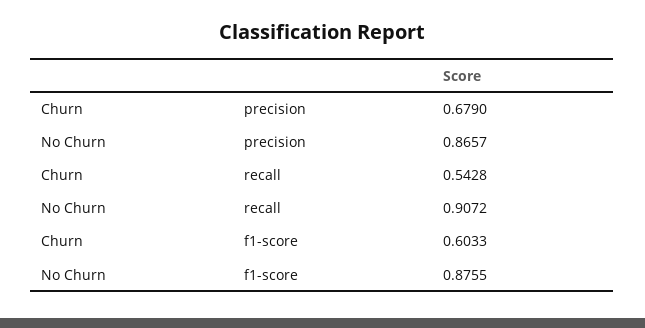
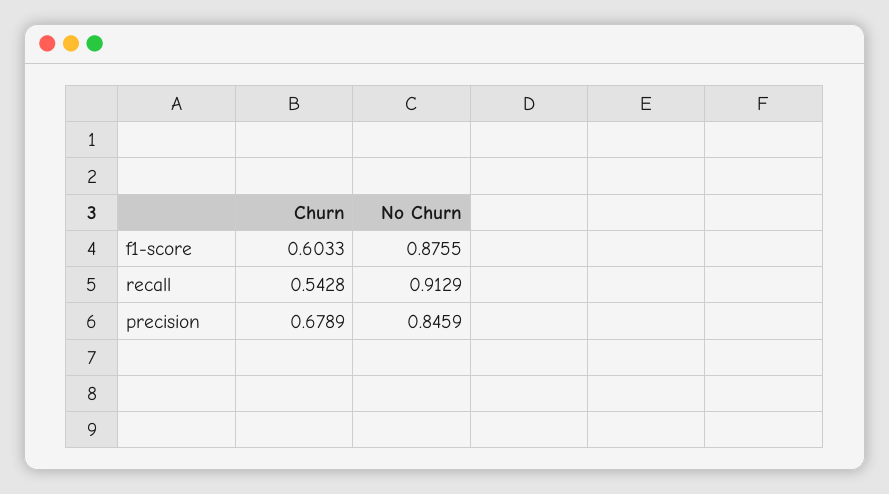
  {
    "Churn": {
-     "precision": 0.679,
+     "precision": 0.6789,
      "recall": 0.5428,
      "f1-score": 0.6033
    },
    "No Churn": {
-     "precision": 0.8657,
+     "precision": 0.8459,
-     "recall": 0.9072,
+     "recall": 0.9129,
      "f1-score": 0.8755
    }
  }

